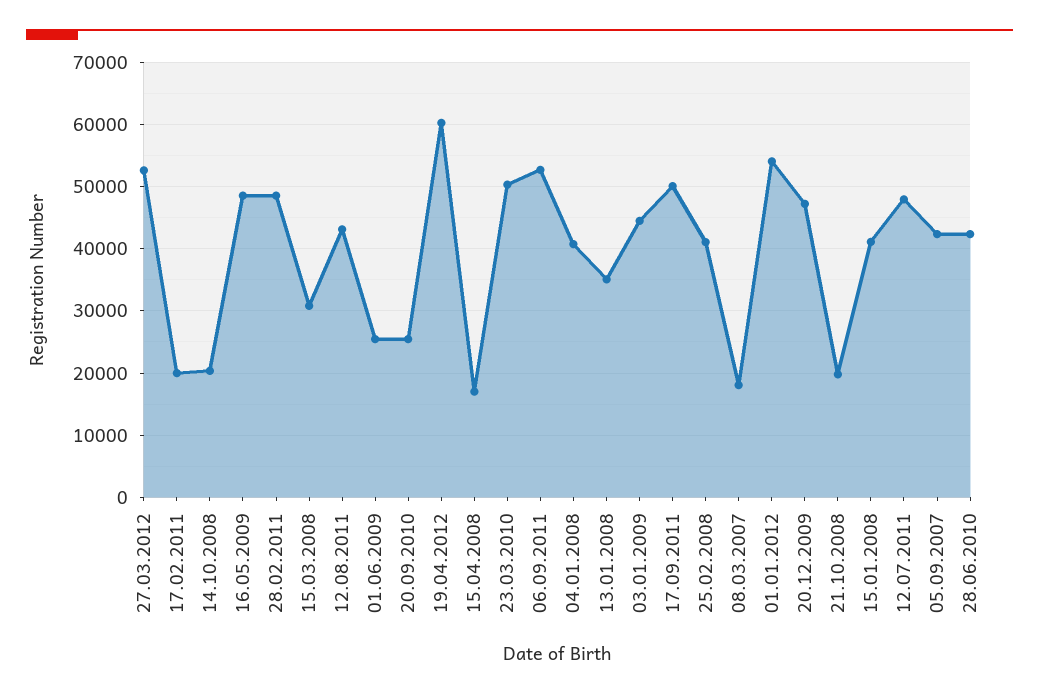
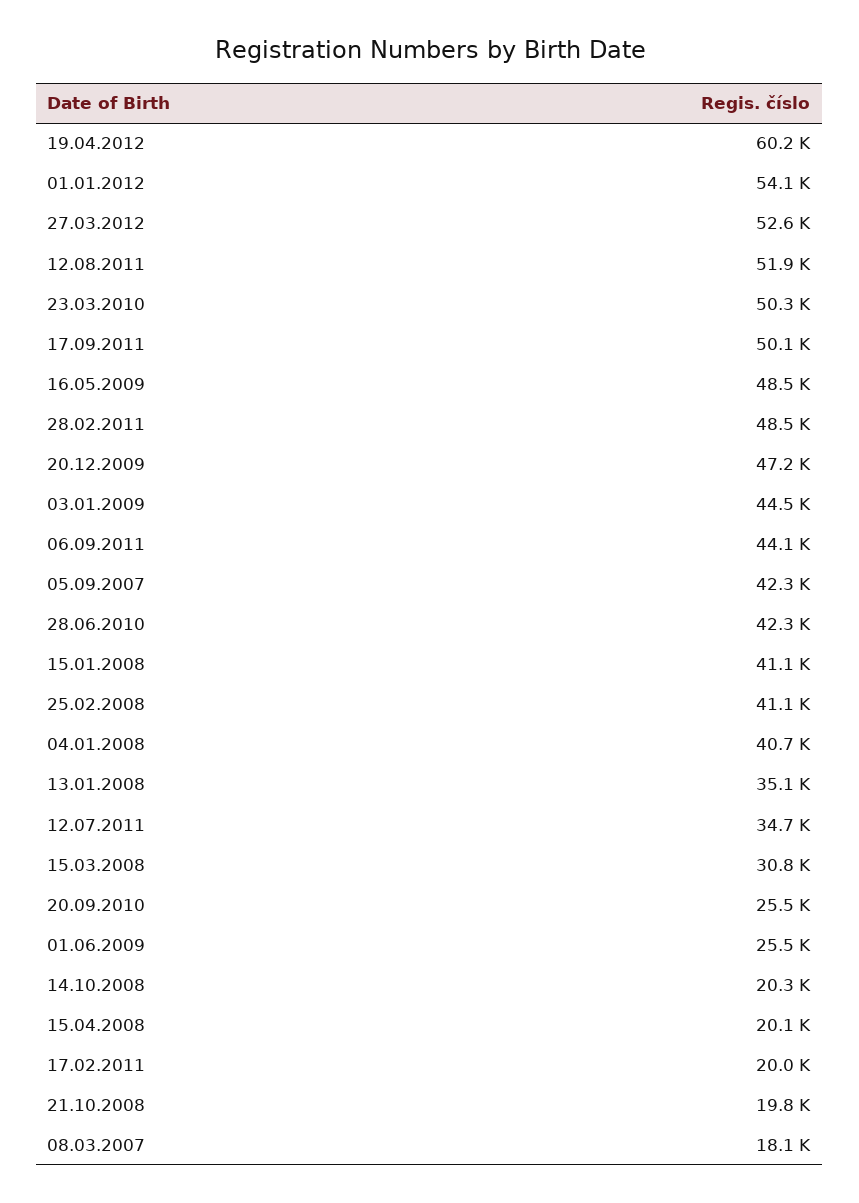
  {
    "27.03.2012": 52600,
    "17.02.2011": 20000,
    "14.10.2008": 20300,
    "16.05.2009": 48500,
    "28.02.2011": 48500,
    "15.03.2008": 30800,
-   "12.08.2011": 43000,
+   "12.08.2011": 51900,
    "01.06.2009": 25500,
    "20.09.2010": 25500,
    "19.04.2012": 60200,
-   "15.04.2008": 17000,
+   "15.04.2008": 20100,
    "23.03.2010": 50300,
-   "06.09.2011": 53000,
+   "06.09.2011": 44100,
    "04.01.2008": 40700,
    "13.01.2008": 35100,
    "03.01.2009": 44500,
    "17.09.2011": 50100,
    "25.02.2008": 41100,
    "08.03.2007": 18100,
    "01.01.2012": 54100,
    "20.12.2009": 47200,
    "21.10.2008": 19800,
    "15.01.2008": 41100,
-   "12.07.2011": 48000,
+   "12.07.2011": 34700,
    "05.09.2007": 42300,
    "28.06.2010": 42300
  }

